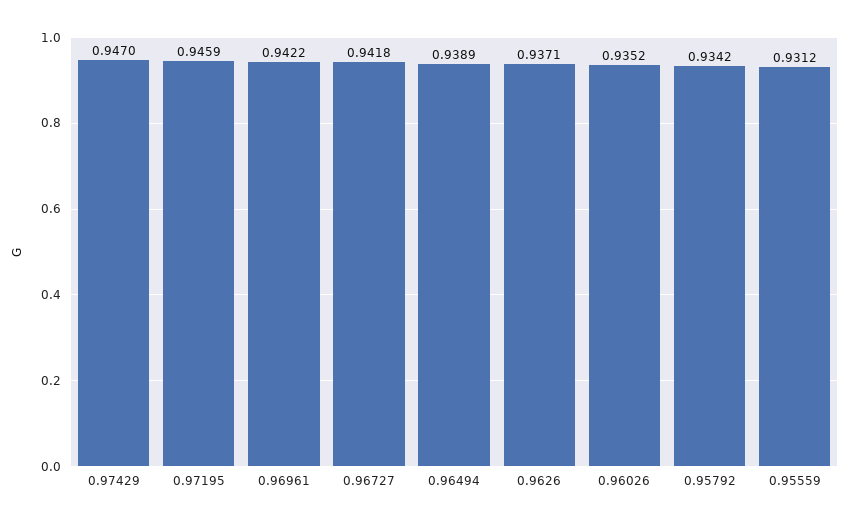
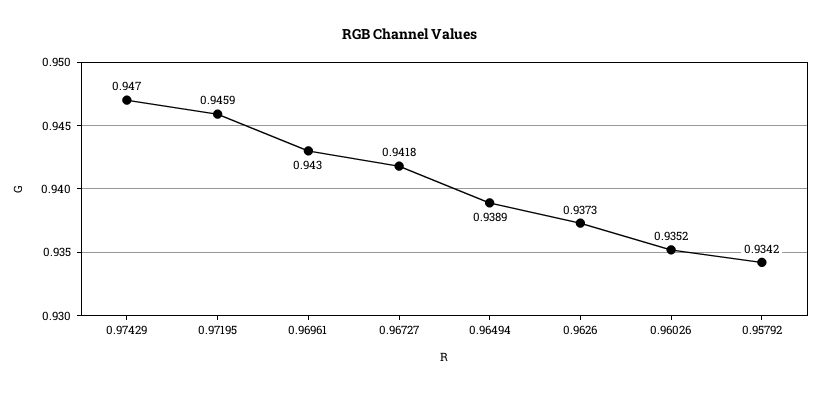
  {
    "0.97429": 0.947,
    "0.97195": 0.9459,
-   "0.96961": 0.9422,
+   "0.96961": 0.943,
    "0.96727": 0.9418,
    "0.96494": 0.9389,
-   "0.9626": 0.9371,
+   "0.9626": 0.9373,
    "0.96026": 0.9352,
-   "0.95792": 0.9342,
+   "0.95792": 0.9342
-   "0.95559": 0.9312
  }

